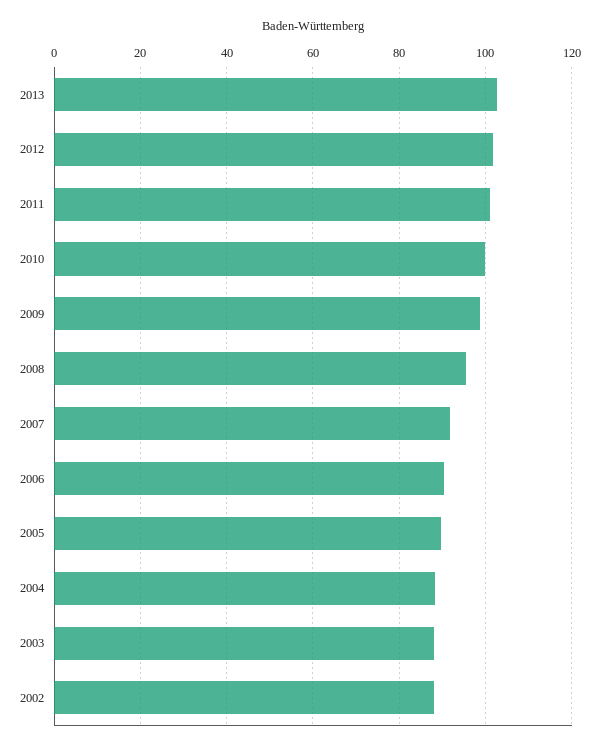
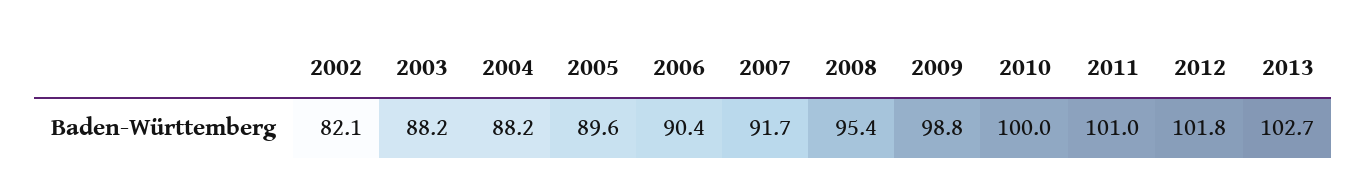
  {
    "2013": 102.7,
    "2012": 101.8,
    "2011": 101,
    "2010": 100,
    "2009": 98.8,
    "2008": 95.4,
    "2007": 91.7,
    "2006": 90.4,
    "2005": 89.6,
    "2004": 88.2,
    "2003": 88.2,
-   "2002": 88
+   "2002": 82.1
  }

